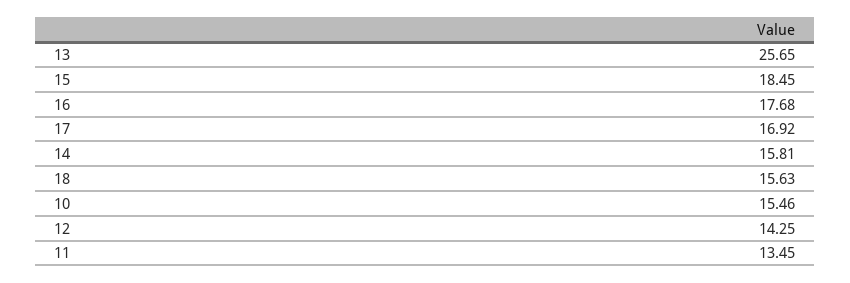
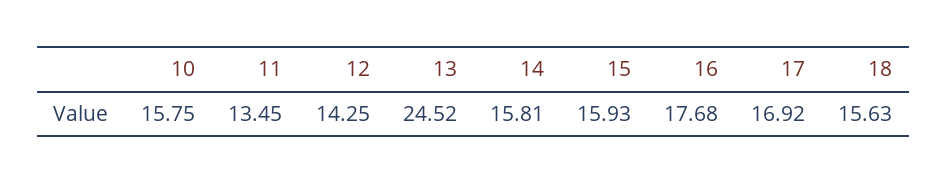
  {
-   "13": 25.65,
+   "13": 24.52,
-   "15": 18.45,
+   "15": 15.93,
    "16": 17.68,
    "17": 16.92,
    "14": 15.81,
    "18": 15.63,
-   "10": 15.46,
+   "10": 15.75,
    "12": 14.25,
    "11": 13.45
  }

